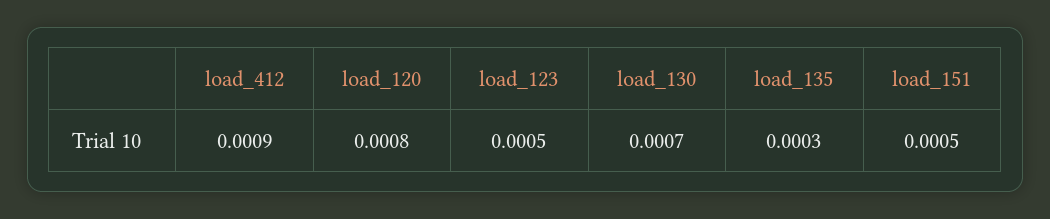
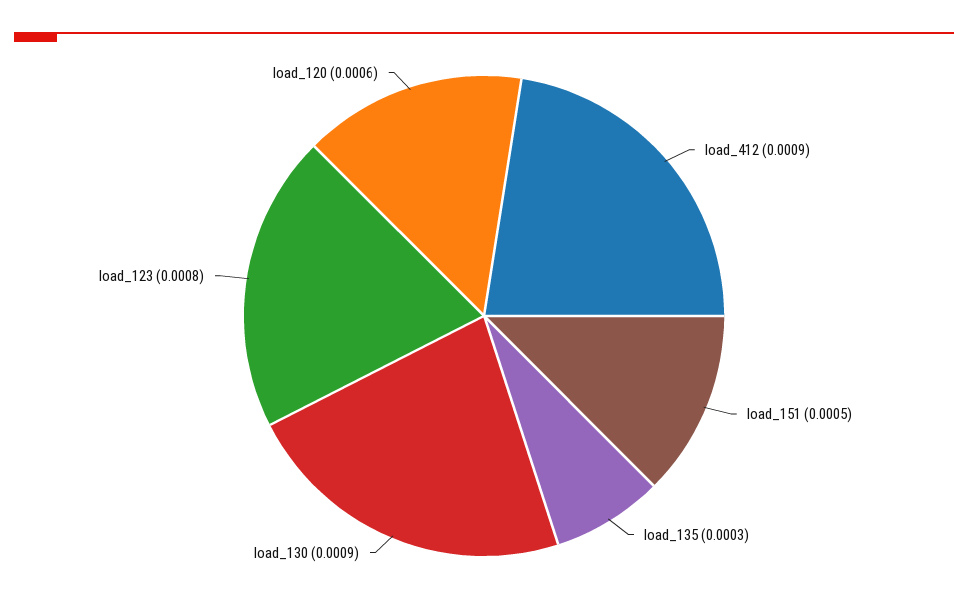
  {
    "load_412": 0.0009,
-   "load_120": 0.0008,
+   "load_120": 0.0006,
-   "load_123": 0.0005,
+   "load_123": 0.0008,
-   "load_130": 0.0007,
+   "load_130": 0.0009,
    "load_135": 0.0003,
    "load_151": 0.0005
  }

